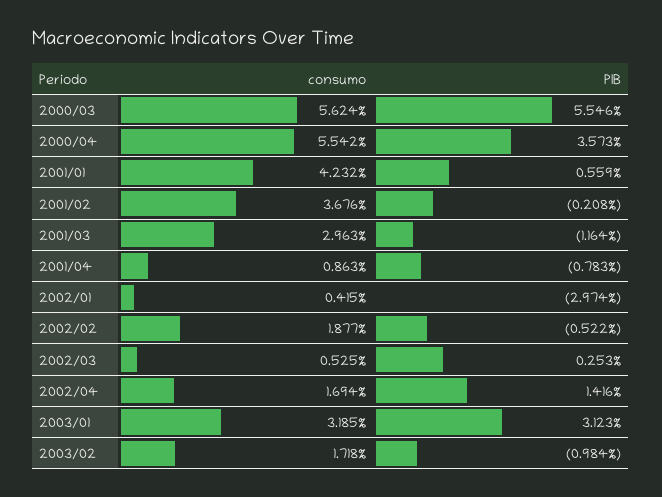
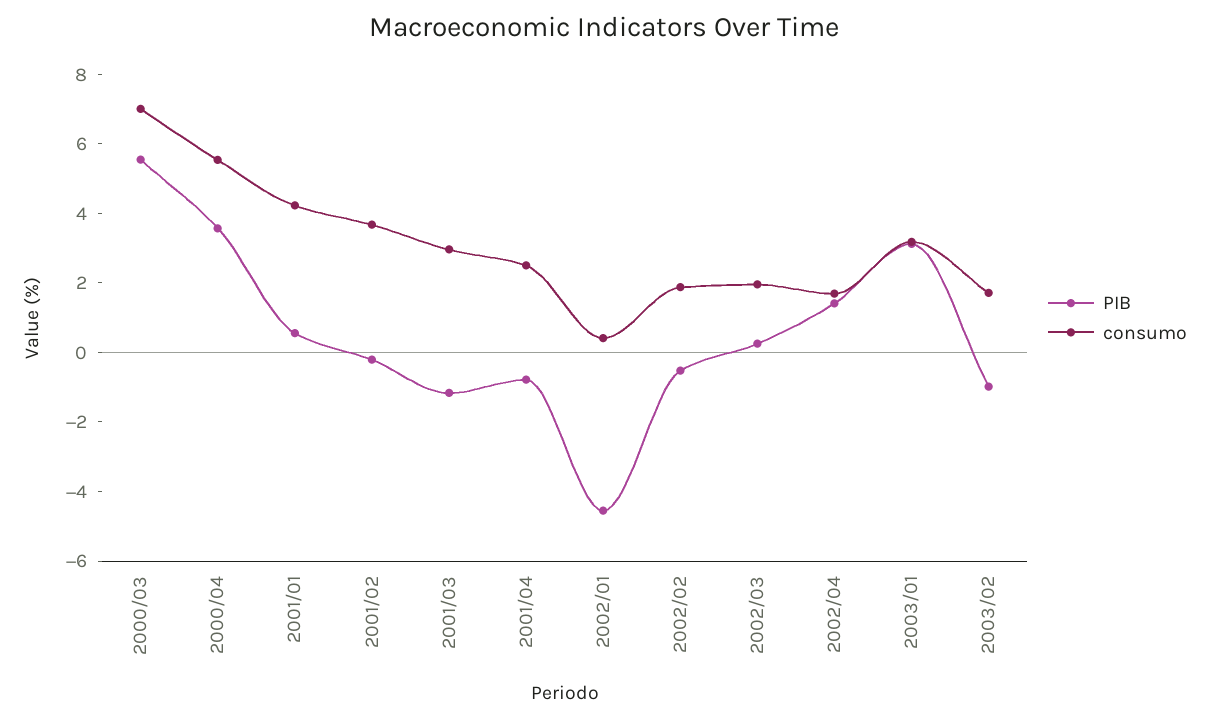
  {
    "consumo": {
-     "2000/03": 5.624,
+     "2000/03": 7,
      "2000/04": 5.542,
      "2001/01": 4.232,
      "2001/02": 3.676,
      "2001/03": 2.963,
-     "2001/04": 0.863,
+     "2001/04": 2.5,
      "2002/01": 0.415,
      "2002/02": 1.877,
-     "2002/03": 0.525,
+     "2002/03": 2,
      "2002/04": 1.694,
      "2003/01": 3.185,
      "2003/02": 1.718
    },
    "PIB": {
      "2000/03": 5.546,
      "2000/04": 3.573,
      "2001/01": 0.559,
      "2001/02": -0.208,
      "2001/03": -1.164,
      "2001/04": -0.783,
-     "2002/01": -2.974,
+     "2002/01": -4.5,
      "2002/02": -0.522,
      "2002/03": 0.253,
      "2002/04": 1.416,
      "2003/01": 3.123,
      "2003/02": -0.984
    }
  }

